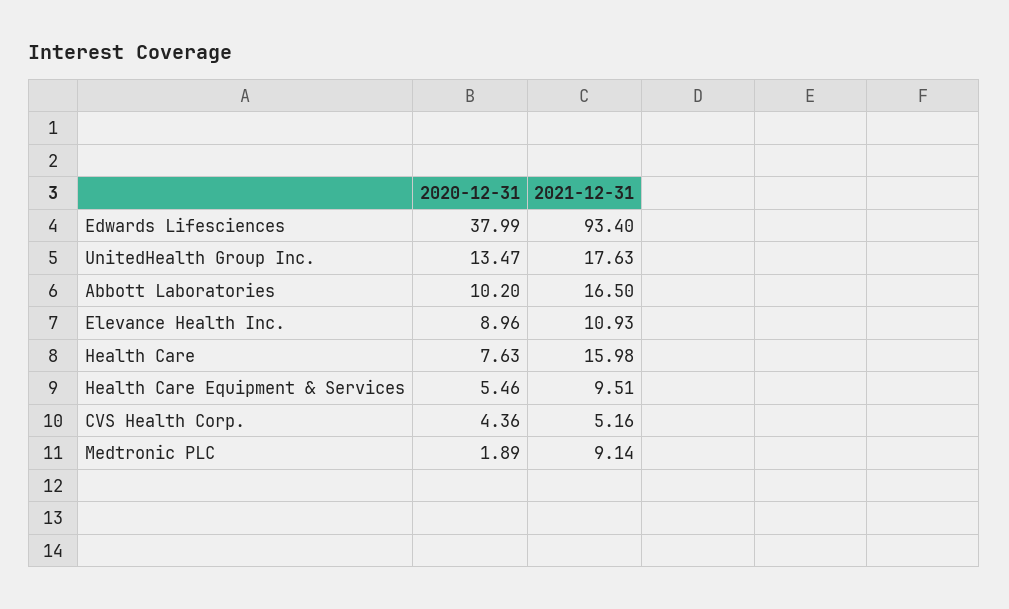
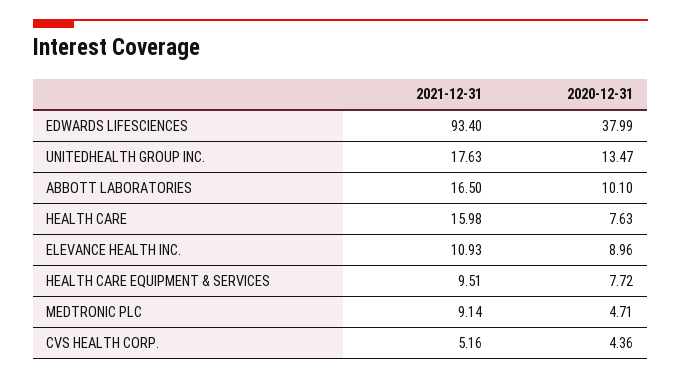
  {
    "2020-12-31": {
      "Edwards Lifesciences": 37.99,
      "UnitedHealth Group Inc.": 13.47,
-     "Abbott Laboratories": 10.2,
+     "Abbott Laboratories": 10.1,
      "Elevance Health Inc.": 8.96,
      "Health Care": 7.63,
-     "Health Care Equipment & Services": 5.46,
+     "Health Care Equipment & Services": 7.72,
      "CVS Health Corp.": 4.36,
-     "Medtronic PLC": 1.89
+     "Medtronic PLC": 4.71
    },
    "2021-12-31": {
      "Edwards Lifesciences": 93.4,
      "UnitedHealth Group Inc.": 17.63,
      "Abbott Laboratories": 16.5,
      "Elevance Health Inc.": 10.93,
      "Health Care": 15.98,
      "Health Care Equipment & Services": 9.51,
      "CVS Health Corp.": 5.16,
      "Medtronic PLC": 9.14
    }
  }

